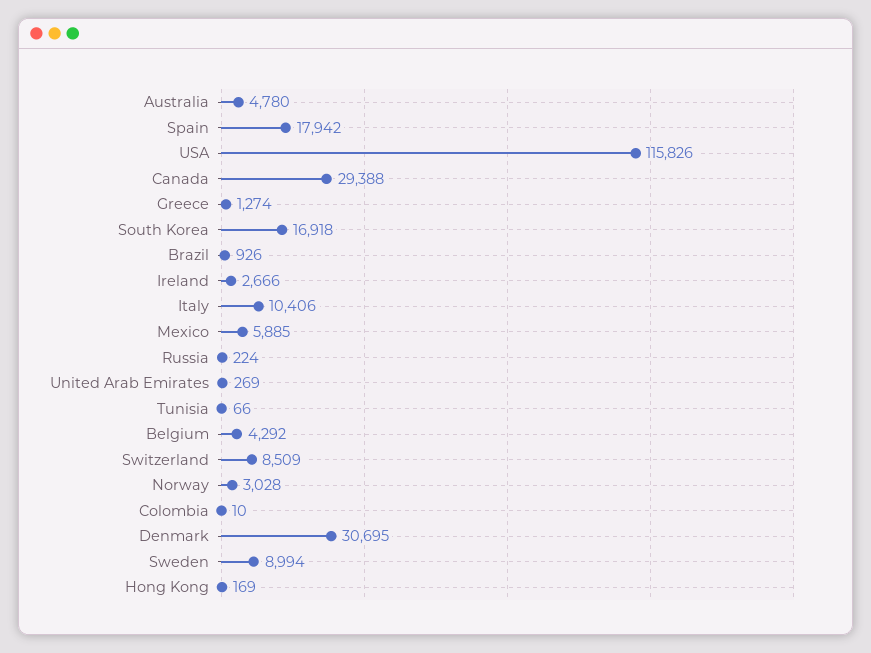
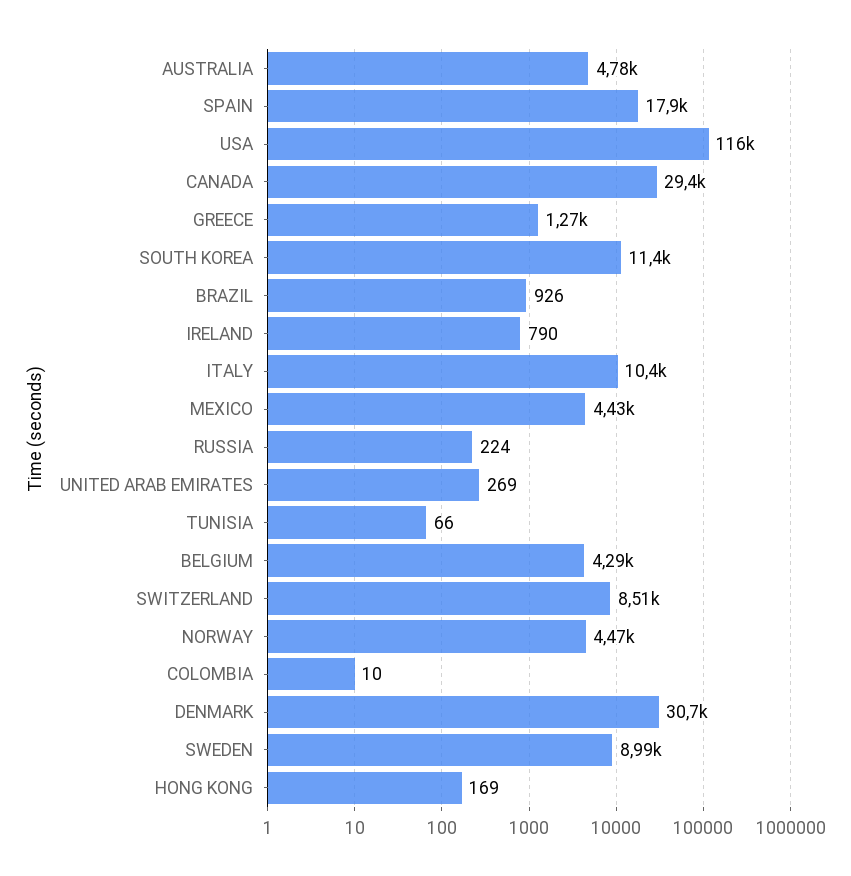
  {
    "Australia": 4780,
    "Spain": 17942,
    "USA": 115826,
    "Canada": 29388,
    "Greece": 1274,
-   "South Korea": 16918,
+   "South Korea": 11400,
    "Brazil": 926,
-   "Ireland": 2666,
+   "Ireland": 790,
    "Italy": 10406,
-   "Mexico": 5885,
+   "Mexico": 4430,
    "Russia": 224,
    "United Arab Emirates": 269,
    "Tunisia": 66,
    "Belgium": 4292,
    "Switzerland": 8509,
-   "Norway": 3028,
+   "Norway": 4470,
    "Colombia": 10,
    "Denmark": 30695,
    "Sweden": 8994,
    "Hong Kong": 169
  }

